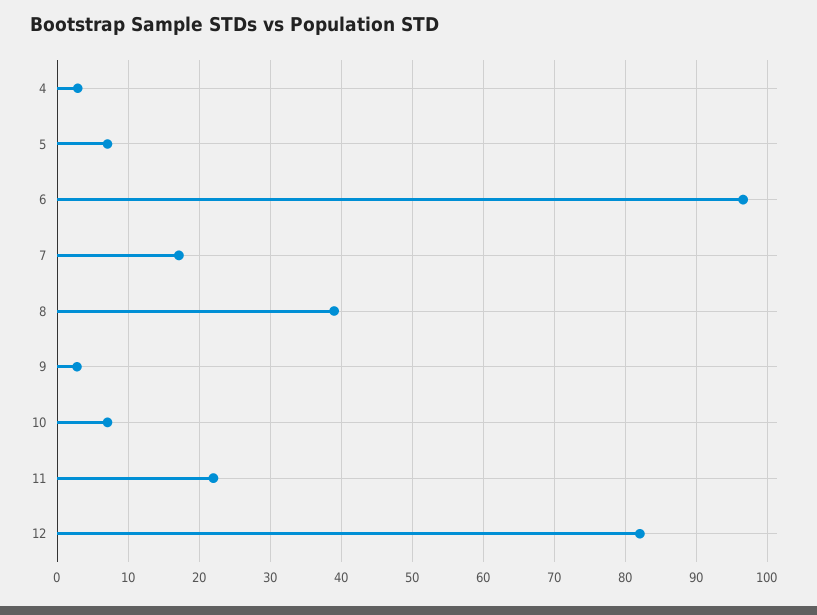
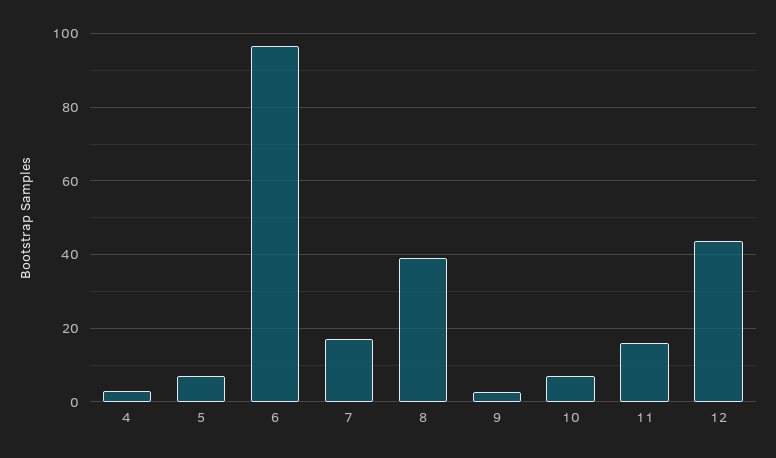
  {
    "4": 3,
    "5": 7,
    "6": 97,
    "7": 17,
    "8": 39,
    "9": 3,
    "10": 7,
-   "11": 22,
+   "11": 16,
-   "12": 82
+   "12": 44
  }

